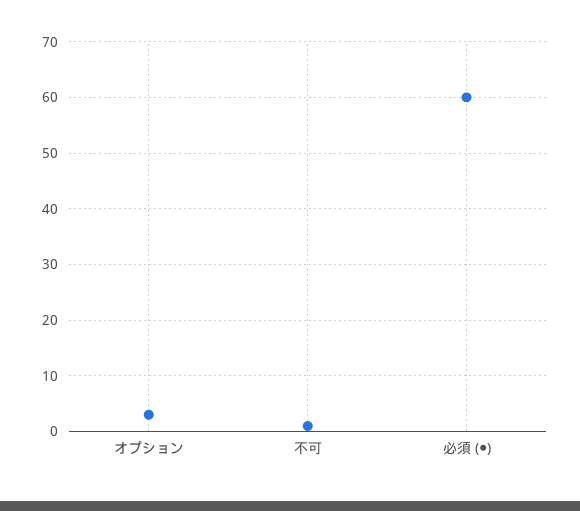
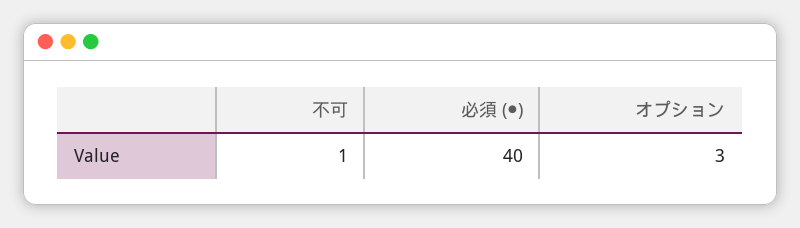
  {
    "オプション": 3,
    "不可": 1,
-   "必須 (●)": 60
+   "必須 (●)": 40
  }

